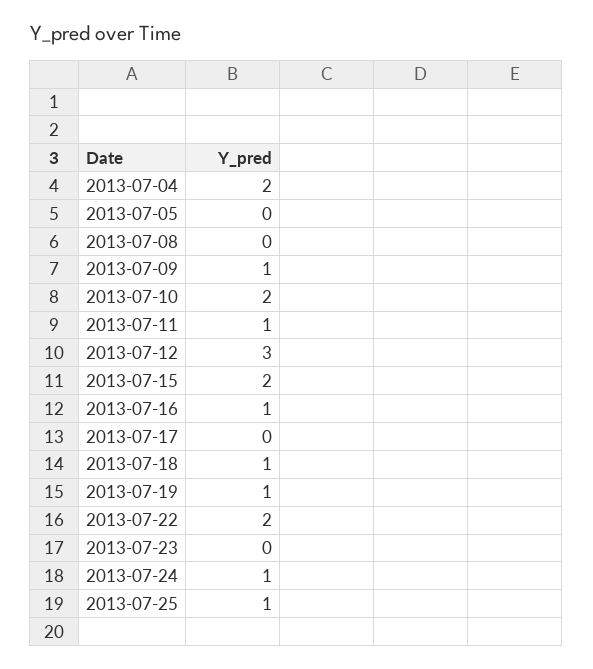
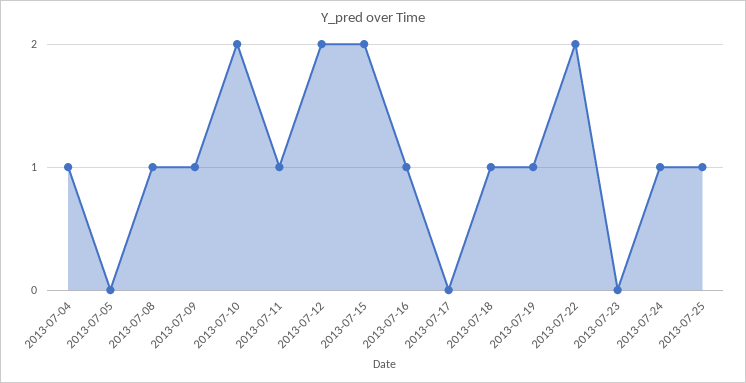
  {
-   "2013-07-04": 2,
+   "2013-07-04": 1,
    "2013-07-05": 0,
-   "2013-07-08": 0,
+   "2013-07-08": 1,
    "2013-07-09": 1,
    "2013-07-10": 2,
    "2013-07-11": 1,
-   "2013-07-12": 3,
+   "2013-07-12": 2,
    "2013-07-15": 2,
    "2013-07-16": 1,
    "2013-07-17": 0,
    "2013-07-18": 1,
    "2013-07-19": 1,
    "2013-07-22": 2,
    "2013-07-23": 0,
    "2013-07-24": 1,
    "2013-07-25": 1
  }

